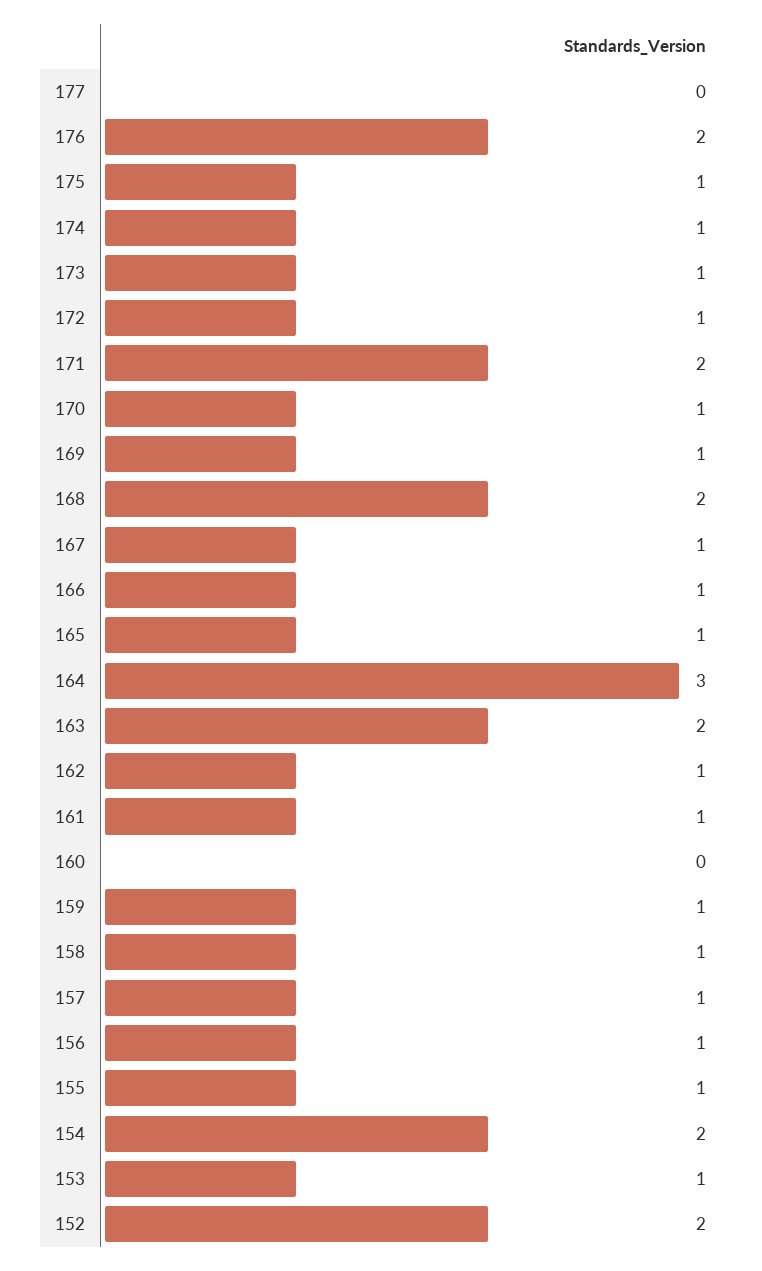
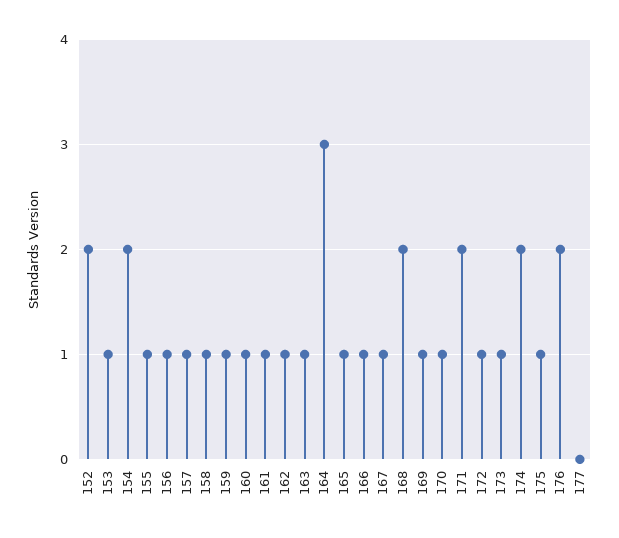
  {
    "177": 0,
    "176": 2,
    "175": 1,
-   "174": 1,
+   "174": 2,
    "173": 1,
    "172": 1,
    "171": 2,
    "170": 1,
    "169": 1,
    "168": 2,
    "167": 1,
    "166": 1,
    "165": 1,
    "164": 3,
-   "163": 2,
+   "163": 1,
    "162": 1,
    "161": 1,
-   "160": 0,
+   "160": 1,
    "159": 1,
    "158": 1,
    "157": 1,
    "156": 1,
    "155": 1,
    "154": 2,
    "153": 1,
    "152": 2
  }

